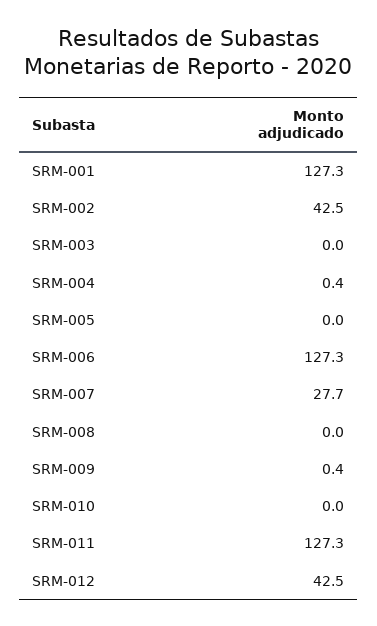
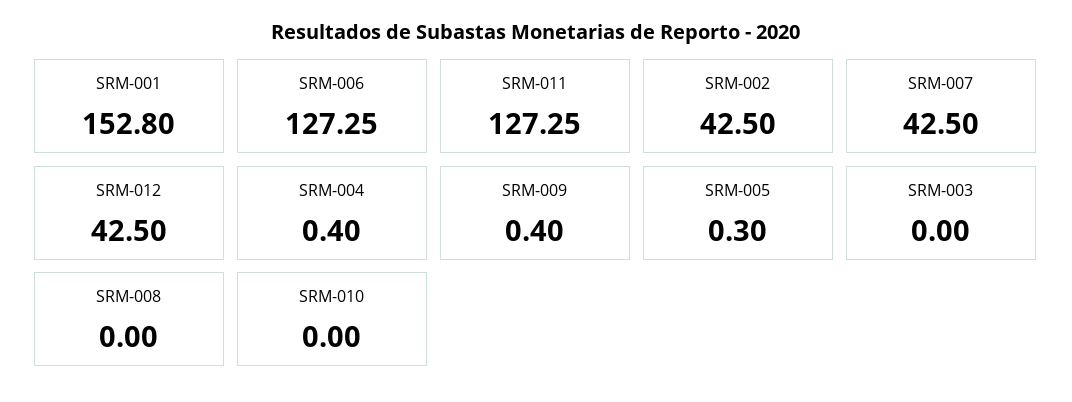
  {
-   "SRM-001": 127.3,
+   "SRM-001": 152.8,
    "SRM-002": 42.5,
    "SRM-003": 0,
    "SRM-004": 0.4,
-   "SRM-005": 0,
+   "SRM-005": 0.3,
    "SRM-006": 127.25,
-   "SRM-007": 27.7,
+   "SRM-007": 42.5,
    "SRM-008": 0,
    "SRM-009": 0.4,
    "SRM-010": 0,
    "SRM-011": 127.25,
    "SRM-012": 42.5
  }

